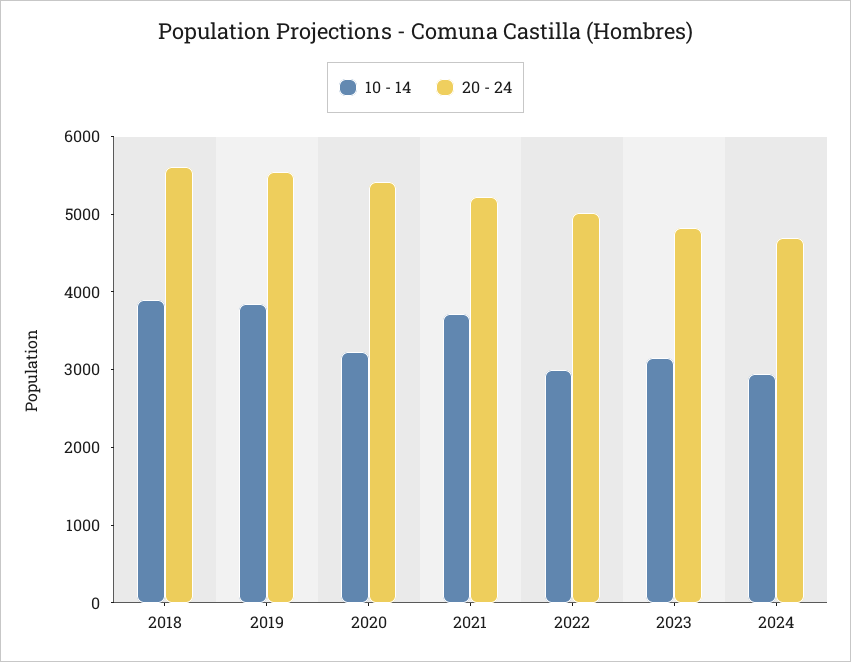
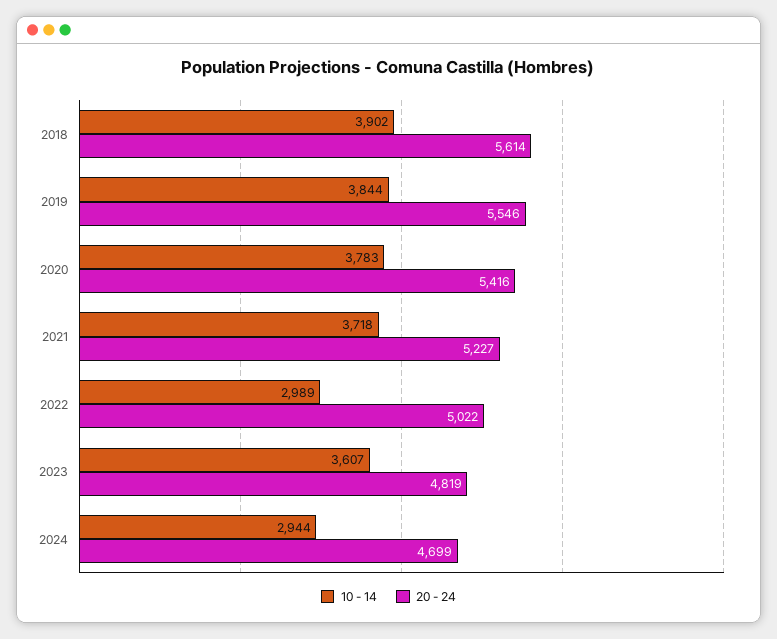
  {
    "10 - 14": {
      "2018": 3902,
      "2019": 3844,
-     "2020": 3200,
+     "2020": 3783,
      "2021": 3718,
      "2022": 2989,
-     "2023": 3200,
+     "2023": 3607,
      "2024": 2944
    },
    "20 - 24": {
      "2018": 5614,
      "2019": 5546,
      "2020": 5416,
      "2021": 5227,
      "2022": 5022,
      "2023": 4819,
      "2024": 4699
    }
  }

